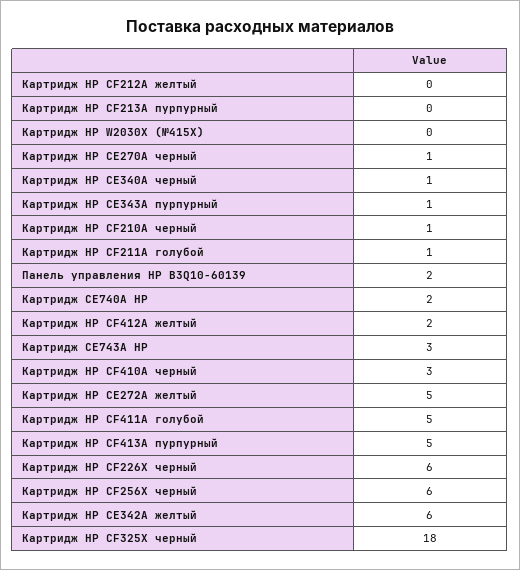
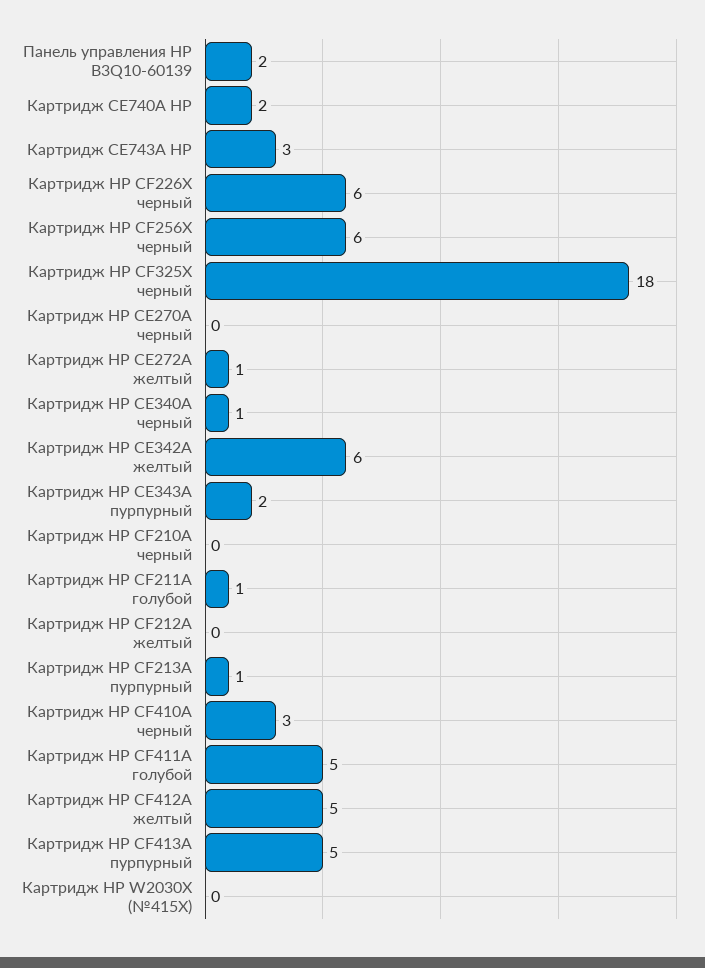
  {
    "Картридж HP CF212A желтый": 0,
-   "Картридж HP CF213A пурпурный": 0,
+   "Картридж HP CF213A пурпурный": 1,
    "Картридж HP W2030X (№415X)": 0,
-   "Картридж HP CE270A черный": 1,
+   "Картридж HP CE270A черный": 0,
    "Картридж HP CE340A черный": 1,
-   "Картридж HP CE343A пурпурный": 1,
+   "Картридж HP CE343A пурпурный": 2,
-   "Картридж HP CF210A черный": 1,
+   "Картридж HP CF210A черный": 0,
    "Картридж HP CF211A голубой": 1,
    "Панель управления HP B3Q10-60139": 2,
    "Картридж CE740A HP": 2,
-   "Картридж HP CF412A желтый": 2,
+   "Картридж HP CF412A желтый": 5,
    "Картридж CE743A HP": 3,
    "Картридж HP CF410A черный": 3,
-   "Картридж HP CE272A желтый": 5,
+   "Картридж HP CE272A желтый": 1,
    "Картридж HP CF411A голубой": 5,
    "Картридж HP CF413A пурпурный": 5,
    "Картридж HP CF226X черный": 6,
    "Картридж HP CF256X черный": 6,
    "Картридж HP CE342A желтый": 6,
    "Картридж HP CF325X черный": 18
  }

